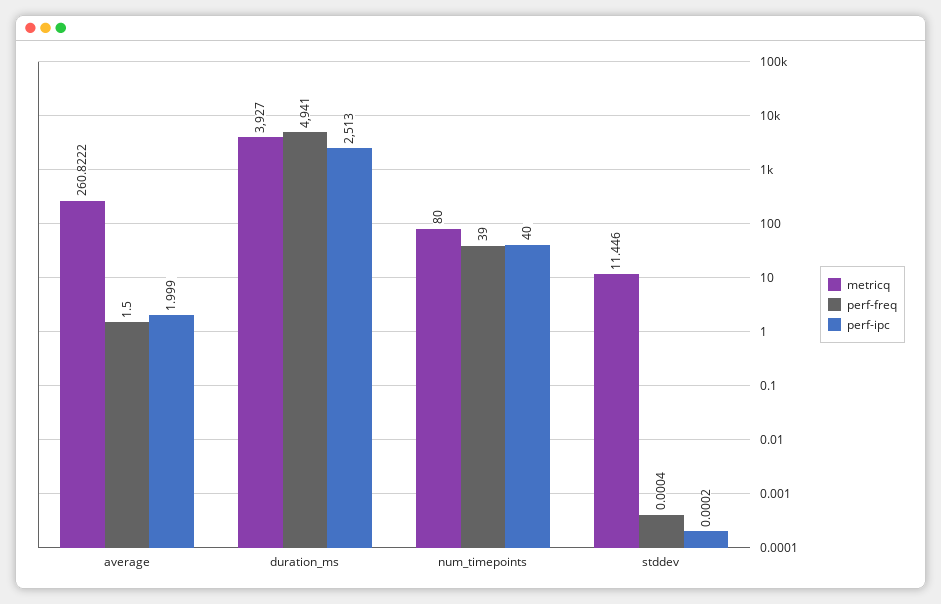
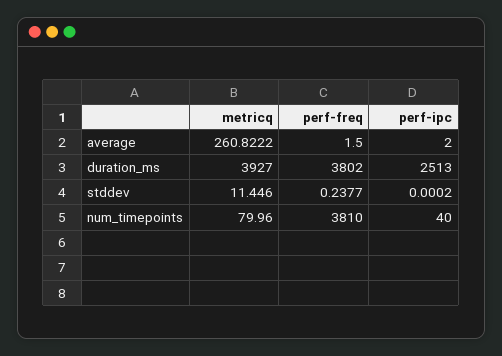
  {
    "metricq": {
      "average": 260.8222,
      "duration_ms": 3927,
-     "num_timepoints": 80,
+     "num_timepoints": 79.96,
      "stddev": 11.446
    },
    "perf-freq": {
      "average": 1.5,
-     "duration_ms": 4941,
+     "duration_ms": 3802,
-     "num_timepoints": 39,
+     "num_timepoints": 3810,
-     "stddev": 0.0004
+     "stddev": 0.2377
    },
    "perf-ipc": {
-     "average": 1.999,
+     "average": 2,
      "duration_ms": 2513,
      "num_timepoints": 40,
      "stddev": 0.0002
    }
  }

